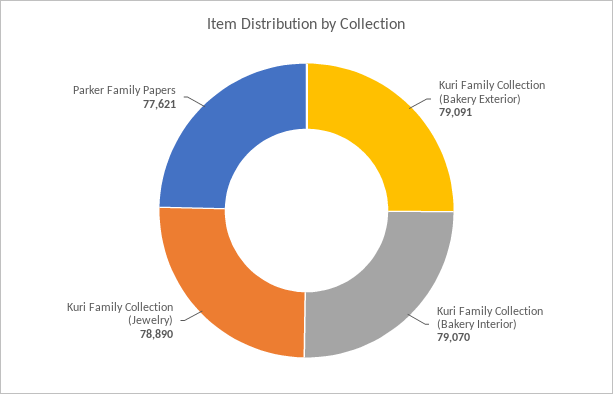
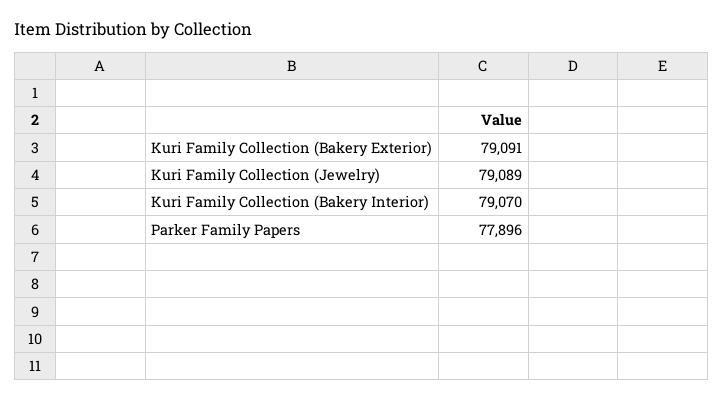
  {
    "Kuri Family Collection (Bakery Exterior)": 79091,
    "Kuri Family Collection (Bakery Interior)": 79070,
-   "Kuri Family Collection (Jewelry)": 78890,
+   "Kuri Family Collection (Jewelry)": 79089,
-   "Parker Family Papers": 77621
+   "Parker Family Papers": 77896
  }

